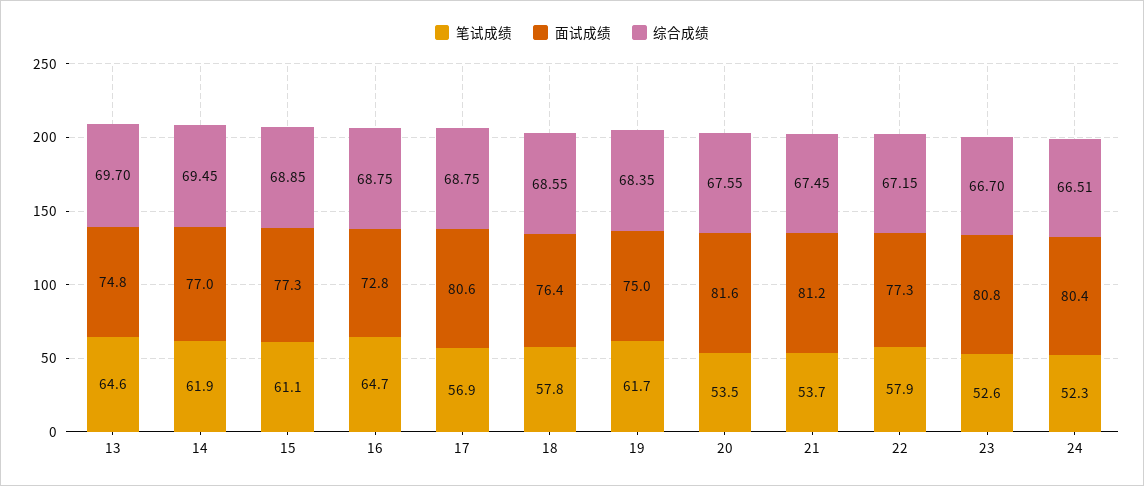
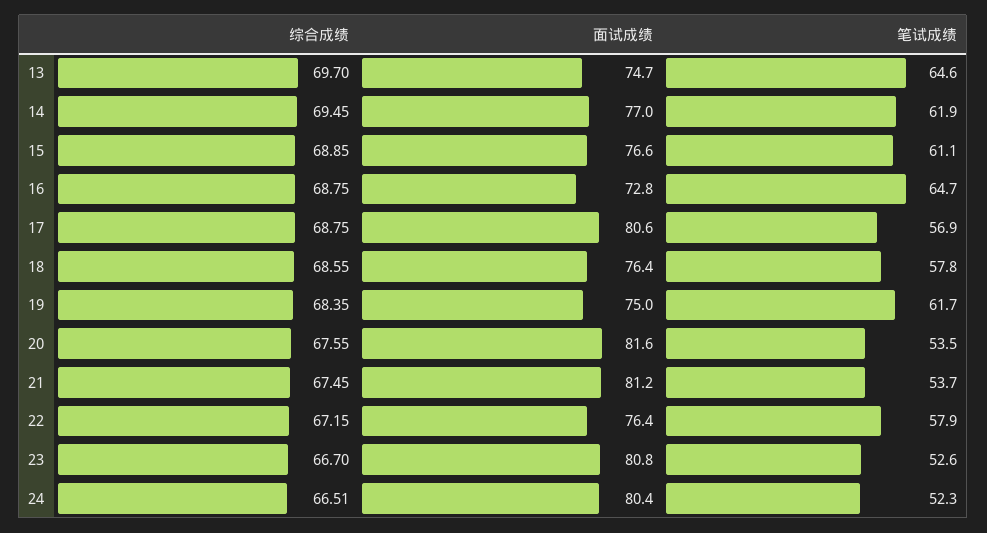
  {
    "笔试成绩": {
      "13": 64.6,
      "14": 61.9,
      "15": 61.1,
      "16": 64.7,
      "17": 56.9,
      "18": 57.8,
      "19": 61.7,
      "20": 53.5,
      "21": 53.7,
      "22": 57.9,
      "23": 52.6,
      "24": 52.3
    },
    "面试成绩": {
-     "13": 74.8,
+     "13": 74.7,
      "14": 77,
-     "15": 77.3,
+     "15": 76.6,
      "16": 72.8,
      "17": 80.6,
      "18": 76.4,
      "19": 75,
      "20": 81.6,
      "21": 81.2,
-     "22": 77.3,
+     "22": 76.4,
      "23": 80.8,
      "24": 80.4
    },
    "综合成绩": {
      "13": 69.7,
      "14": 69.45,
      "15": 68.85,
      "16": 68.75,
      "17": 68.75,
      "18": 68.55,
      "19": 68.35,
      "20": 67.55,
      "21": 67.45,
      "22": 67.15,
      "23": 66.7,
      "24": 66.51
    }
  }

